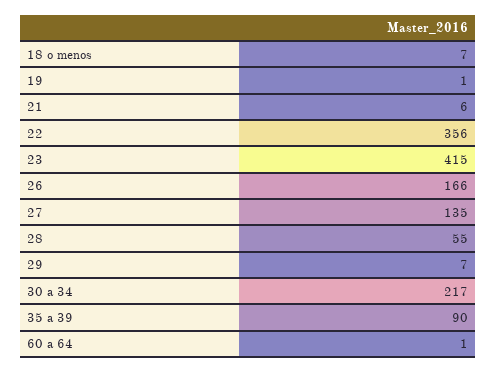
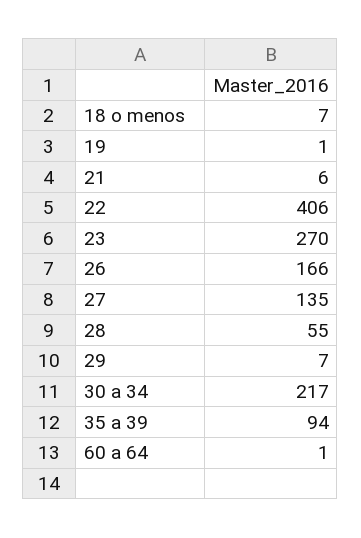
  {
    "18 o menos": 7,
    "19": 1,
    "21": 6,
-   "22": 356,
+   "22": 406,
-   "23": 415,
+   "23": 270,
    "26": 166,
    "27": 135,
    "28": 55,
    "29": 7,
    "30 a 34": 217,
-   "35 a 39": 90,
+   "35 a 39": 94,
    "60 a 64": 1
  }

